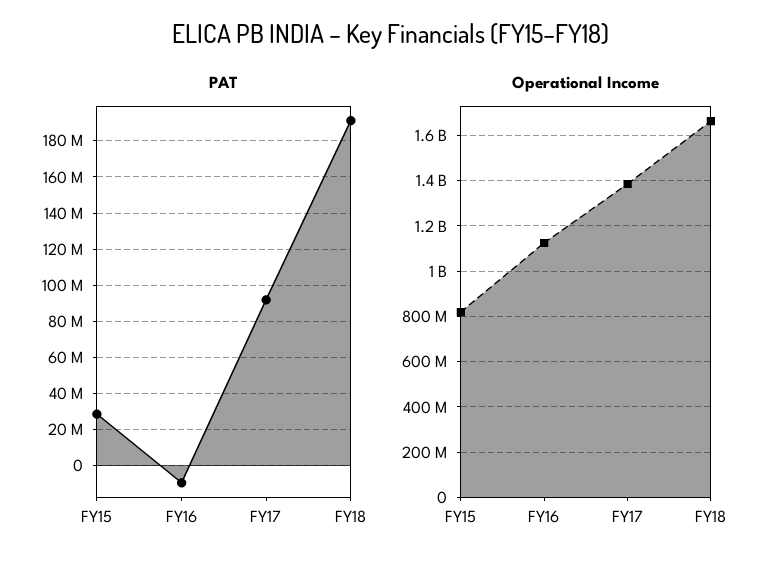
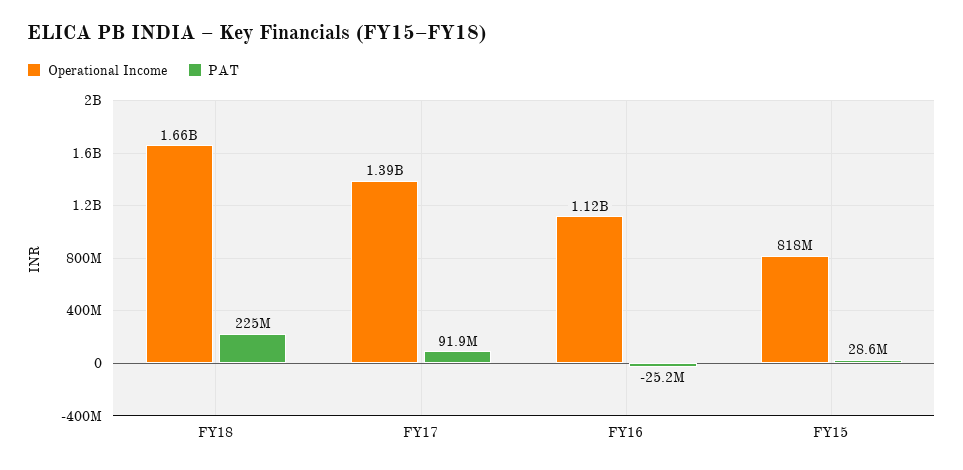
  {
    "PAT": {
      "FY15": 28600000,
-     "FY16": -10000000,
+     "FY16": -25200000,
      "FY17": 91900000,
-     "FY18": 190000000
+     "FY18": 225000000
    },
    "Operational Income": {
      "FY15": 818000000,
      "FY16": 1120000000,
      "FY17": 1390000000,
      "FY18": 1660000000
    }
  }

